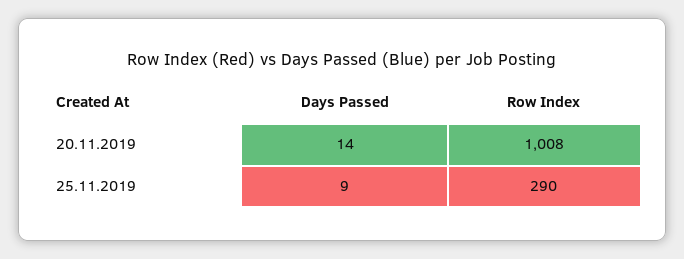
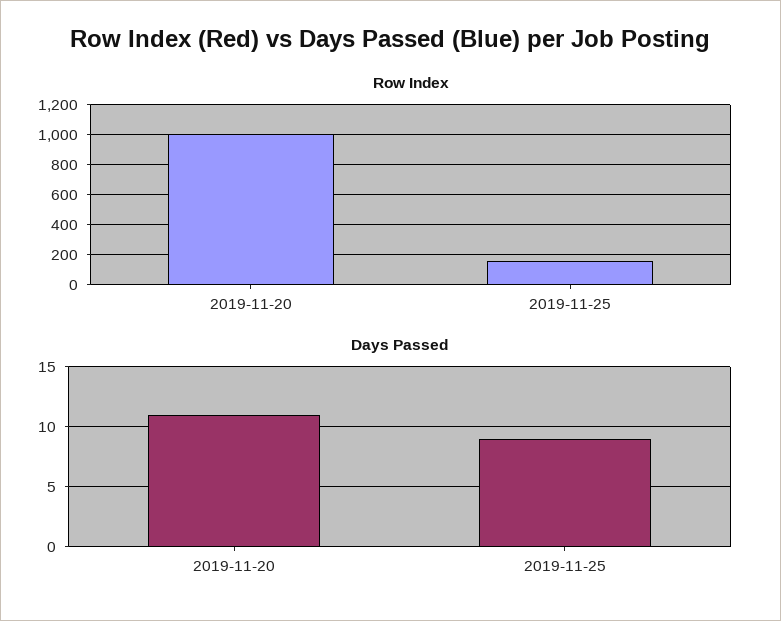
  {
    "Days Passed": {
-     "20.11.2019": 14,
+     "20.11.2019": 11,
      "25.11.2019": 9
    },
    "Row Index": {
      "20.11.2019": 1008,
-     "25.11.2019": 290
+     "25.11.2019": 150
    }
  }

